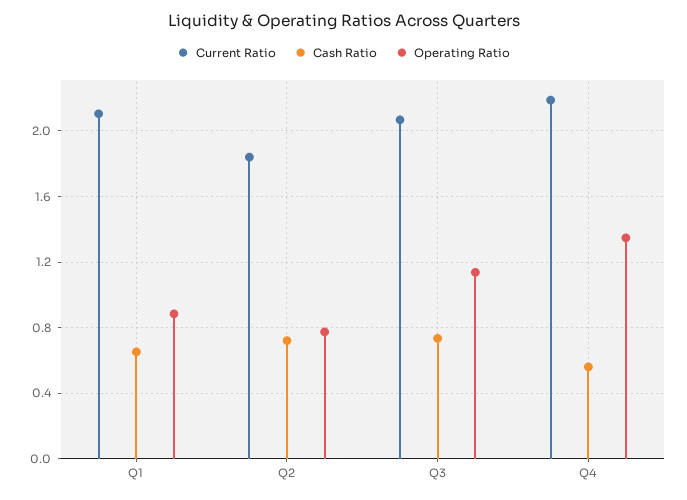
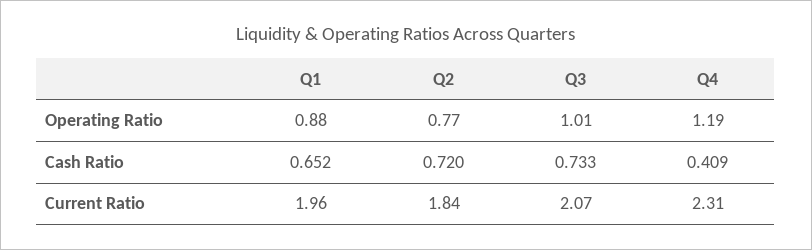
  {
    "Current Ratio": {
-     "Q1": 2.1,
+     "Q1": 1.96,
      "Q2": 1.84,
      "Q3": 2.07,
-     "Q4": 2.2
+     "Q4": 2.31
    },
    "Cash Ratio": {
      "Q1": 0.652,
      "Q2": 0.72,
      "Q3": 0.733,
-     "Q4": 0.55
+     "Q4": 0.409
    },
    "Operating Ratio": {
      "Q1": 0.88,
      "Q2": 0.77,
-     "Q3": 1.15,
+     "Q3": 1.01,
-     "Q4": 1.35
+     "Q4": 1.19
    }
  }

